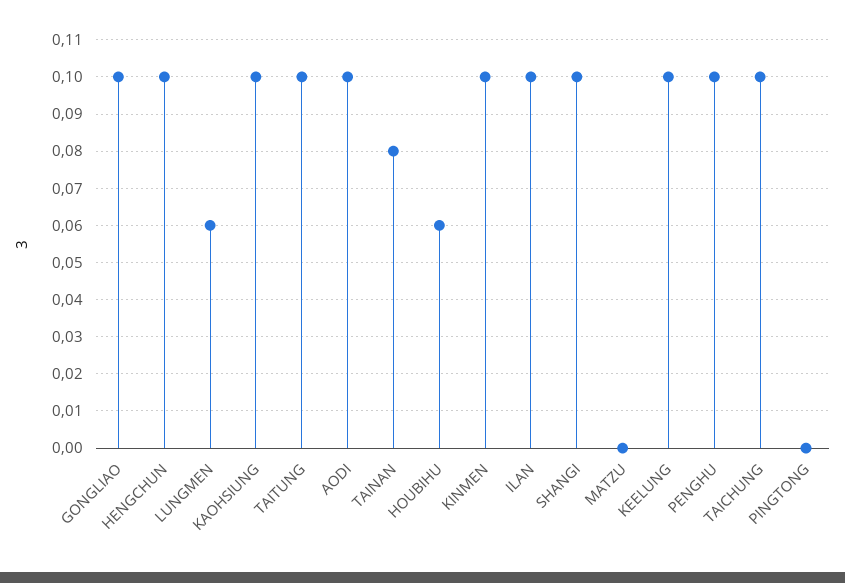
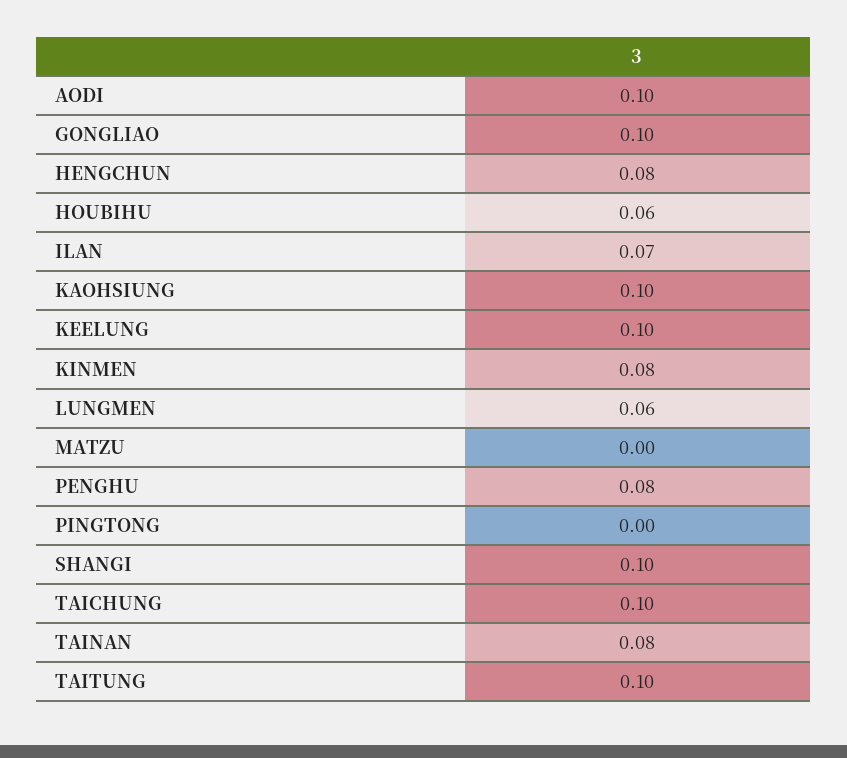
  {
    "GONGLIAO": 0.1,
-   "HENGCHUN": 0.1,
+   "HENGCHUN": 0.08,
    "LUNGMEN": 0.06,
    "KAOHSIUNG": 0.1,
    "TAITUNG": 0.1,
    "AODI": 0.1,
    "TAINAN": 0.08,
    "HOUBIHU": 0.06,
-   "KINMEN": 0.1,
+   "KINMEN": 0.08,
-   "ILAN": 0.1,
+   "ILAN": 0.07,
    "SHANGI": 0.1,
    "MATZU": 0,
    "KEELUNG": 0.1,
-   "PENGHU": 0.1,
+   "PENGHU": 0.08,
    "TAICHUNG": 0.1,
    "PINGTONG": 0
  }

